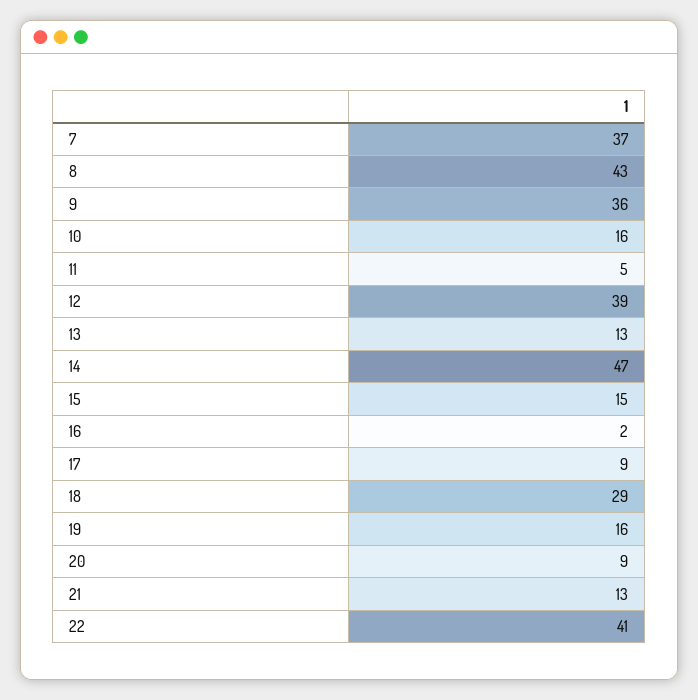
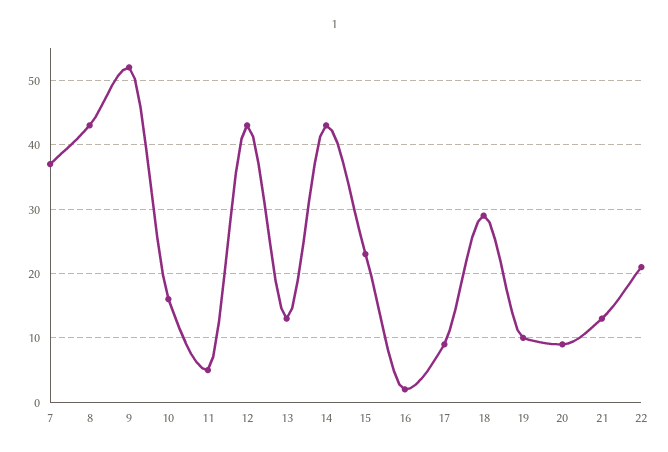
  {
    "7": 37,
    "8": 43,
-   "9": 36,
+   "9": 52,
    "10": 16,
    "11": 5,
-   "12": 39,
+   "12": 43,
    "13": 13,
-   "14": 47,
+   "14": 43,
-   "15": 15,
+   "15": 23,
    "16": 2,
    "17": 9,
    "18": 29,
-   "19": 16,
+   "19": 10,
    "20": 9,
    "21": 13,
-   "22": 41
+   "22": 21
  }

